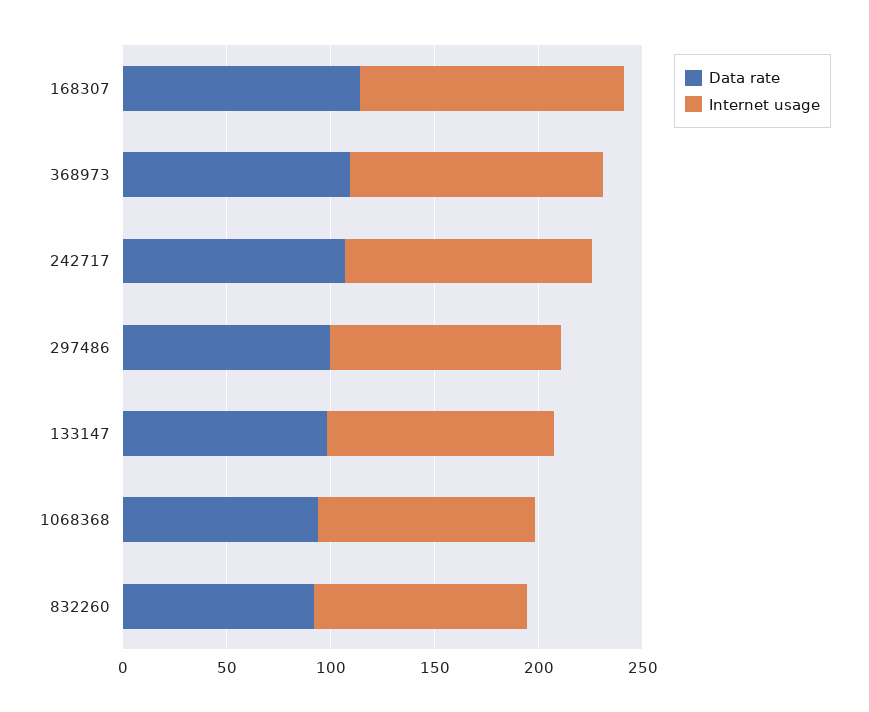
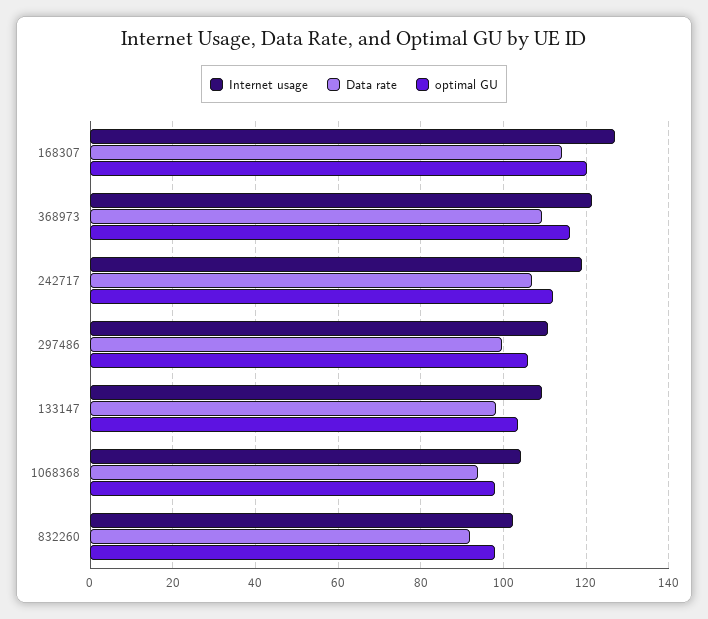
  {
    "Data rate": {
      "168307": 114,
      "368973": 110,
      "242717": 106,
      "297486": 100,
      "133147": 98,
      "1068368": 94,
      "832260": 92
    },
    "Internet usage": {
      "168307": 126,
      "368973": 122,
      "242717": 118,
      "297486": 110,
      "133147": 110,
      "1068368": 104,
      "832260": 102
-   }
+   },
+   "optimal GU": {
+     "168307": 120,
+     "368973": 116,
+     "242717": 112,
+     "297486": 106,
+     "133147": 104,
+     "1068368": 98,
+     "832260": 98
+   }
  }

